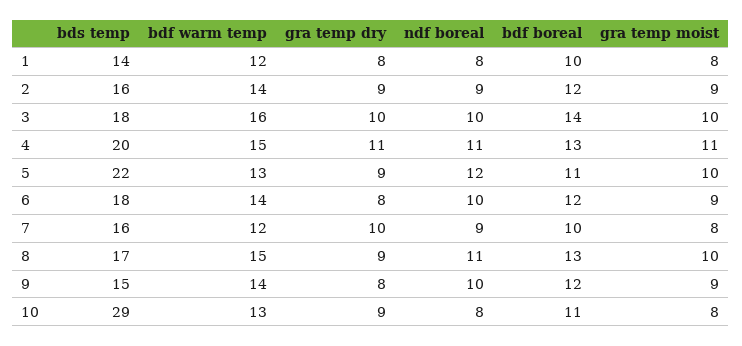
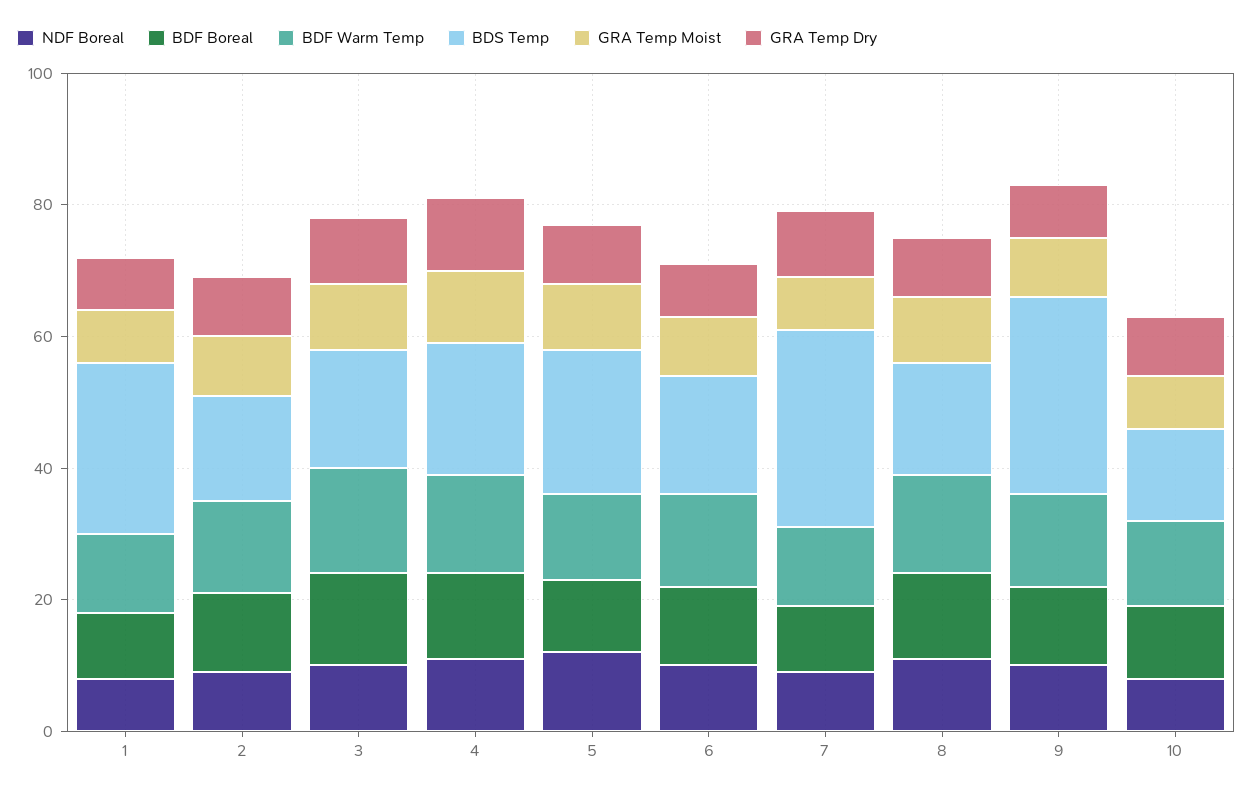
  {
    "bds temp": {
-     "1": 14,
+     "1": 25,
      "2": 16,
      "3": 18,
      "4": 20,
      "5": 22,
      "6": 18,
-     "7": 16,
+     "7": 30,
      "8": 17,
-     "9": 15,
+     "9": 30,
-     "10": 29
+     "10": 15
    },
    "bdf warm temp": {
      "1": 12,
      "2": 14,
      "3": 16,
      "4": 15,
      "5": 13,
      "6": 14,
      "7": 12,
      "8": 15,
      "9": 14,
      "10": 13
    },
    "gra temp dry": {
      "1": 8,
      "2": 9,
      "3": 10,
      "4": 11,
      "5": 9,
      "6": 8,
      "7": 10,
      "8": 9,
      "9": 8,
      "10": 9
    },
    "ndf boreal": {
      "1": 8,
      "2": 9,
      "3": 10,
      "4": 11,
      "5": 12,
      "6": 10,
      "7": 9,
      "8": 11,
      "9": 10,
      "10": 8
    },
    "bdf boreal": {
      "1": 10,
      "2": 12,
      "3": 14,
      "4": 13,
      "5": 11,
      "6": 12,
      "7": 10,
      "8": 13,
      "9": 12,
      "10": 11
    },
    "gra temp moist": {
      "1": 8,
      "2": 9,
      "3": 10,
      "4": 11,
      "5": 10,
      "6": 9,
      "7": 8,
      "8": 10,
      "9": 9,
      "10": 8
    }
  }

